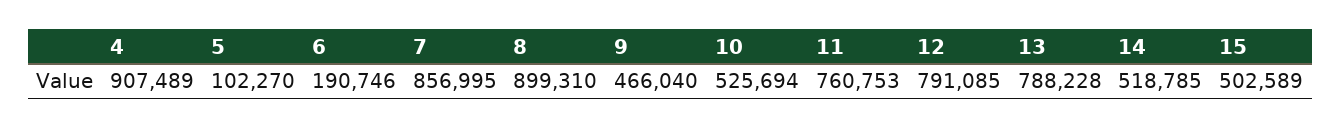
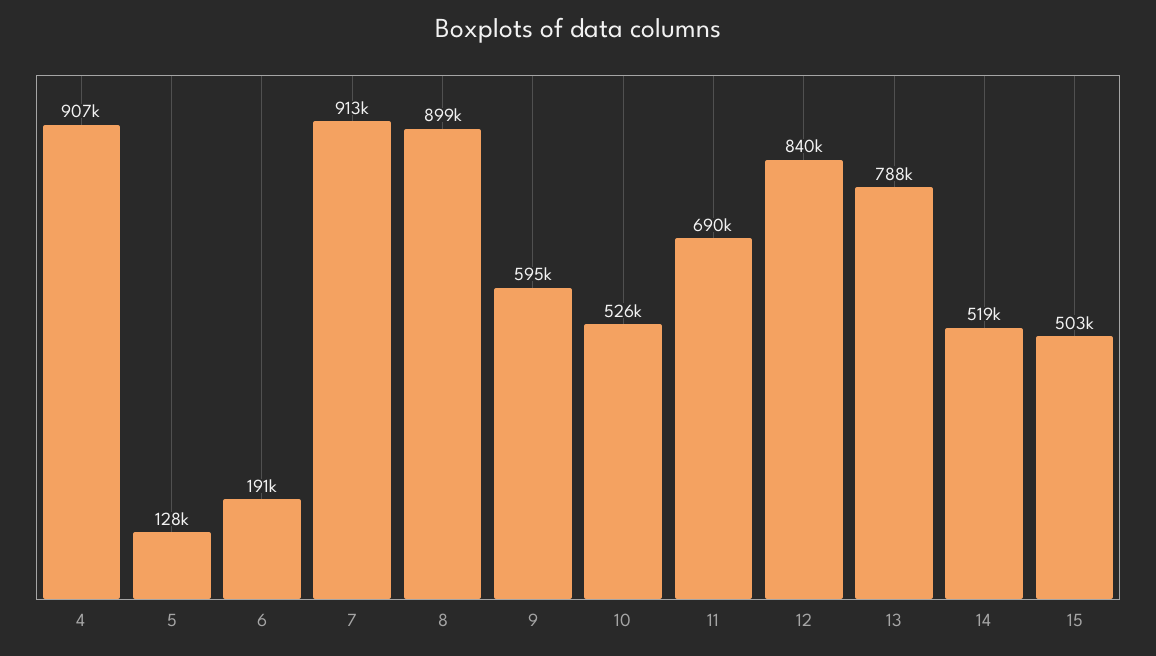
  {
    "4": 907489,
-   "5": 102270,
+   "5": 128000,
    "6": 190746,
-   "7": 856995,
+   "7": 913000,
    "8": 899310,
-   "9": 466040,
+   "9": 595000,
    "10": 525694,
-   "11": 760753,
+   "11": 690000,
-   "12": 791085,
+   "12": 840000,
    "13": 788228,
    "14": 518785,
    "15": 502589
  }

